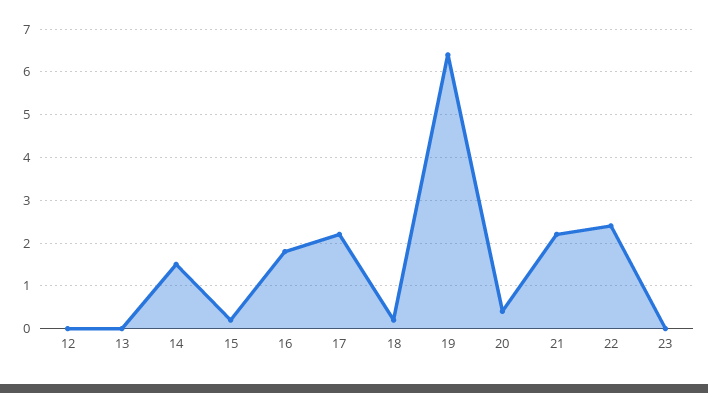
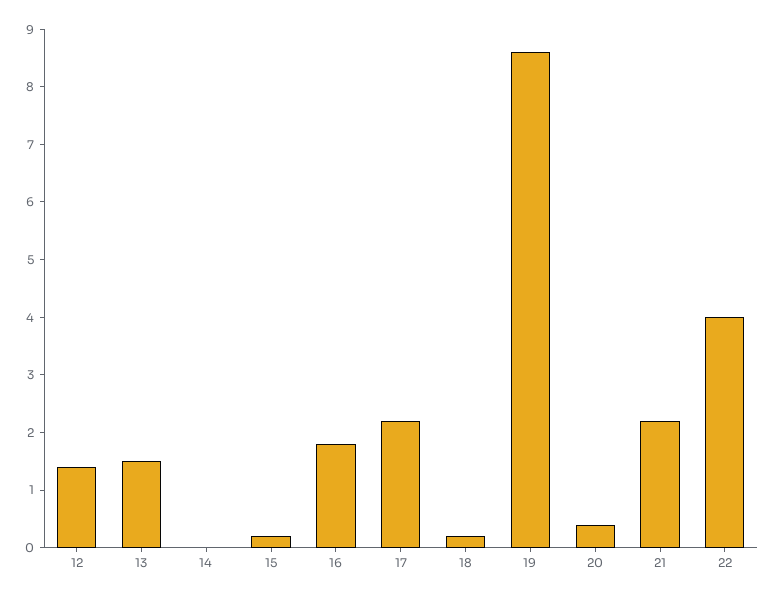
  {
-   "12": 0,
+   "12": 1.5,
-   "13": 0,
+   "13": 1.5,
-   "14": 1.5,
+   "14": 0,
    "15": 0,
    "16": 2,
    "17": 2,
    "18": 0,
-   "19": 6.5,
+   "19": 8.5,
    "20": 0.5,
    "21": 2,
-   "22": 2.5,
+   "22": 4
-   "23": 0
  }

